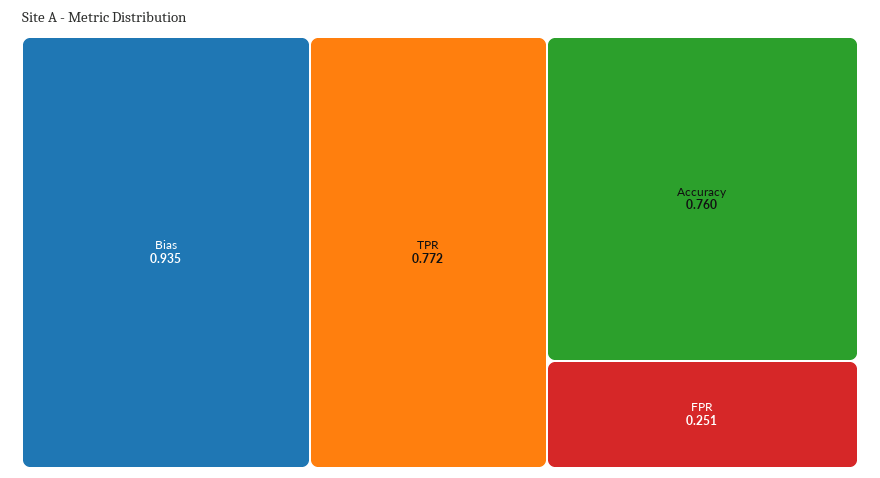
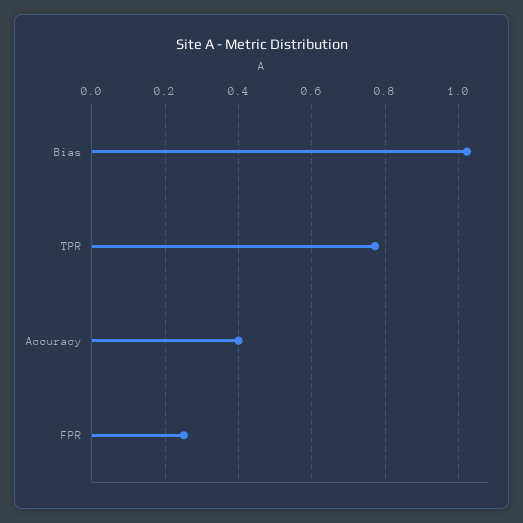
  {
-   "Bias": 0.935,
+   "Bias": 1.02,
    "TPR": 0.772,
-   "Accuracy": 0.76,
+   "Accuracy": 0.4,
    "FPR": 0.251
  }

